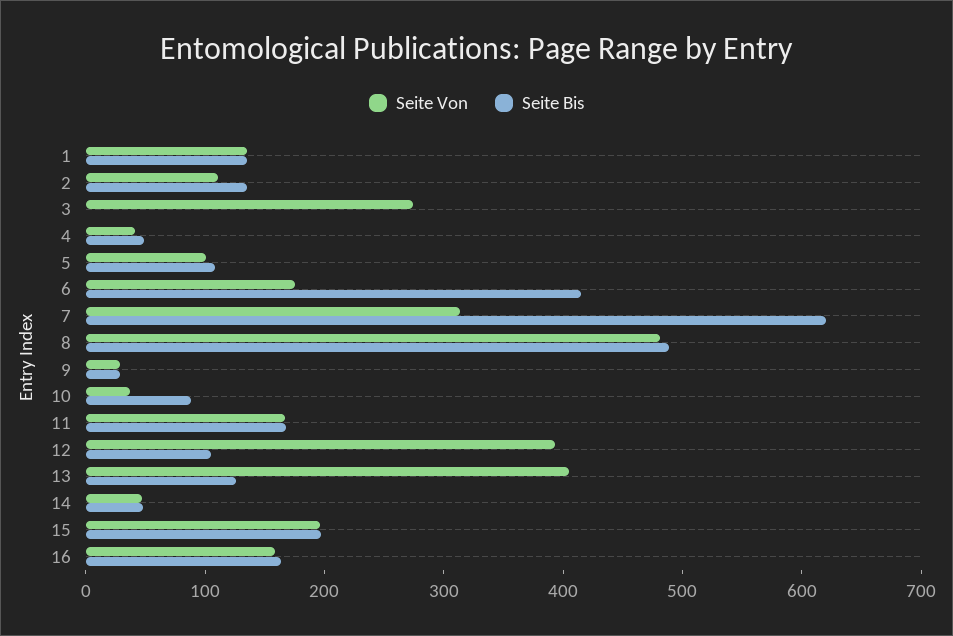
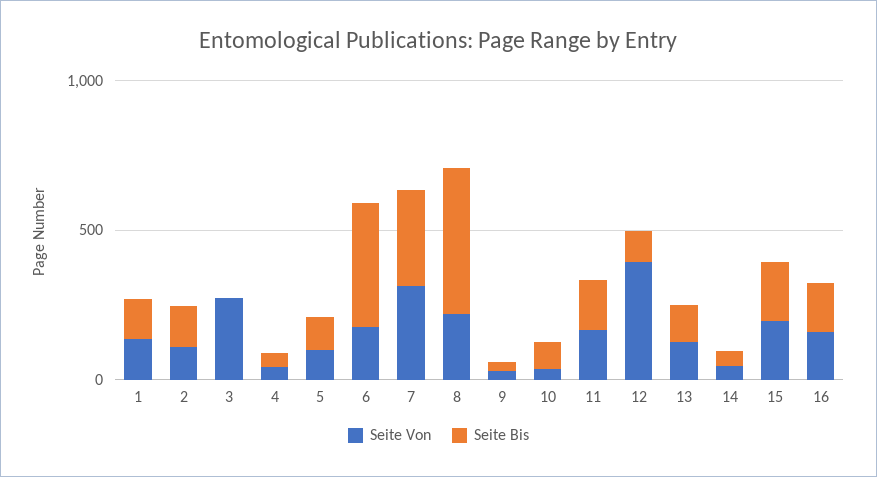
  {
    "Seite Von": {
      "1": 140,
      "2": 120,
      "3": 280,
      "4": 40,
      "5": 100,
      "6": 180,
      "7": 320,
-     "8": 480,
+     "8": 200,
      "9": 20,
      "10": 40,
      "11": 160,
      "12": 400,
-     "13": 400,
+     "13": 100,
      "14": 40,
      "15": 200,
      "16": 160
    },
    "Seite Bis": {
      "1": 140,
      "2": 140,
      "3": 0,
      "4": 40,
      "5": 100,
      "6": 420,
-     "7": 620,
+     "7": 300,
      "8": 480,
      "9": 20,
      "10": 80,
      "11": 160,
      "12": 100,
      "13": 120,
      "14": 40,
      "15": 200,
      "16": 160
    }
  }

